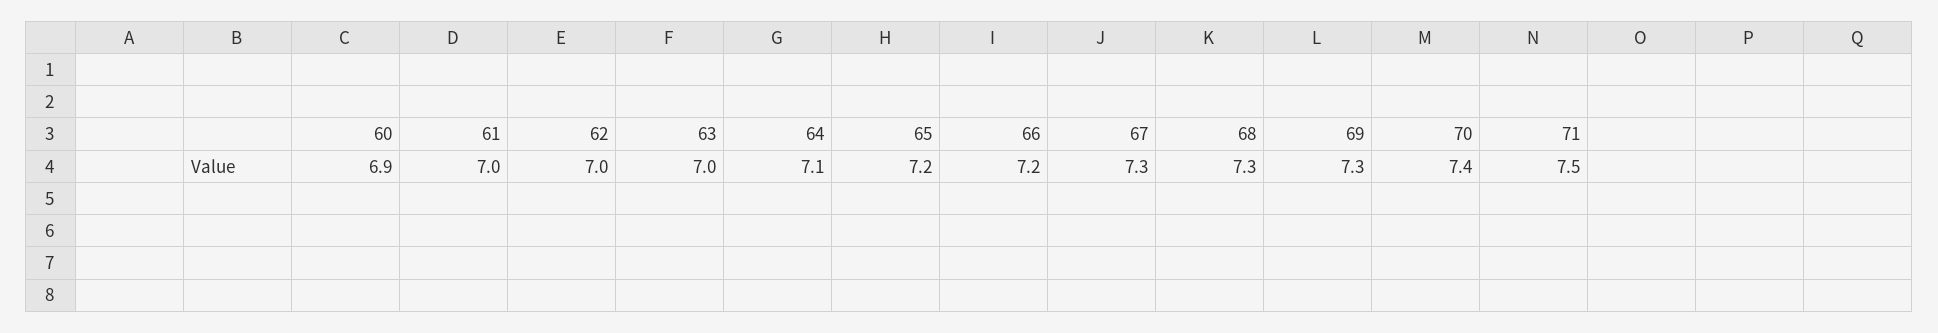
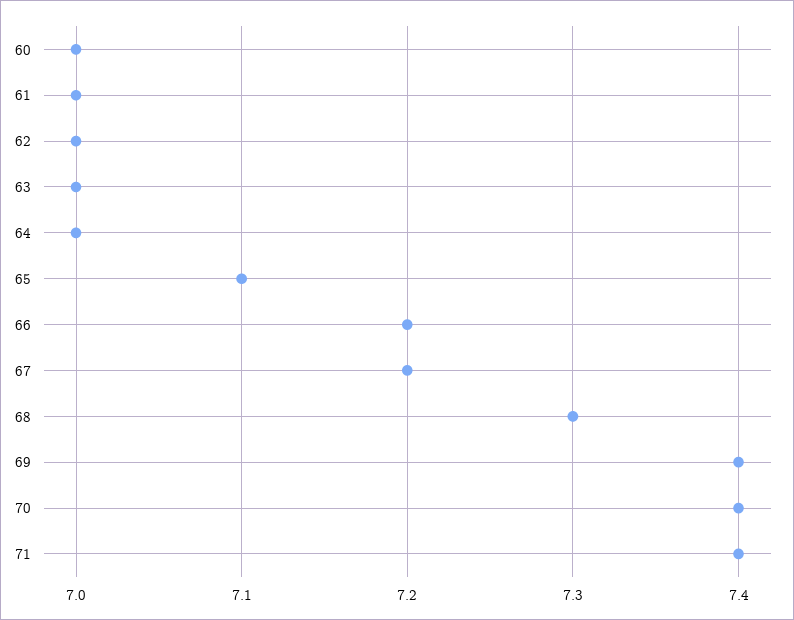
  {
-   "60": 6.9,
+   "60": 7,
    "61": 7,
    "62": 7,
    "63": 7,
-   "64": 7.1,
+   "64": 7,
-   "65": 7.2,
+   "65": 7.1,
    "66": 7.2,
-   "67": 7.3,
+   "67": 7.2,
    "68": 7.3,
-   "69": 7.3,
+   "69": 7.4,
    "70": 7.4,
-   "71": 7.5
+   "71": 7.4
  }

